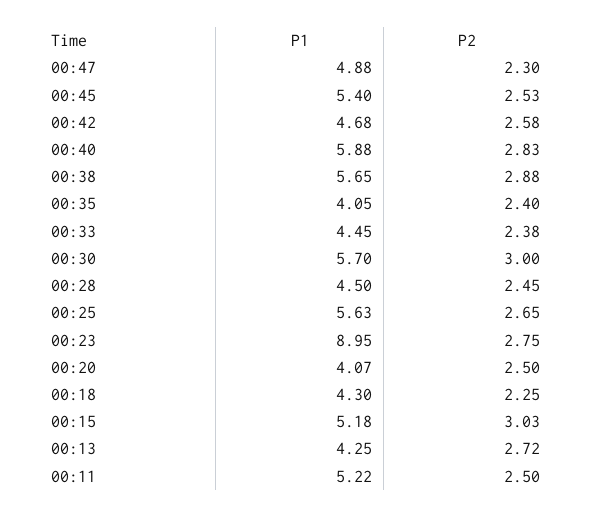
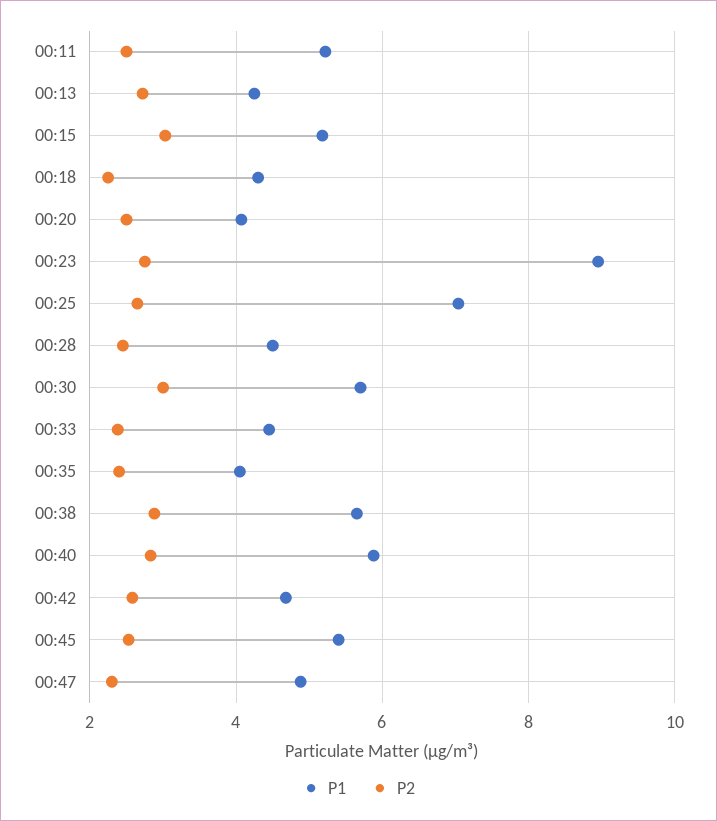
  {
    "P1": {
      "00:47": 4.88,
      "00:45": 5.4,
      "00:42": 4.68,
      "00:40": 5.88,
      "00:38": 5.65,
      "00:35": 4.05,
      "00:33": 4.45,
      "00:30": 5.7,
      "00:28": 4.5,
-     "00:25": 5.63,
+     "00:25": 7,
      "00:23": 8.95,
      "00:20": 4.07,
      "00:18": 4.3,
      "00:15": 5.18,
      "00:13": 4.25,
      "00:11": 5.22
    },
    "P2": {
      "00:47": 2.3,
      "00:45": 2.53,
      "00:42": 2.58,
      "00:40": 2.83,
      "00:38": 2.88,
      "00:35": 2.4,
      "00:33": 2.38,
      "00:30": 3,
      "00:28": 2.45,
      "00:25": 2.65,
      "00:23": 2.75,
      "00:20": 2.5,
      "00:18": 2.25,
      "00:15": 3.03,
      "00:13": 2.72,
      "00:11": 2.5
    }
  }

